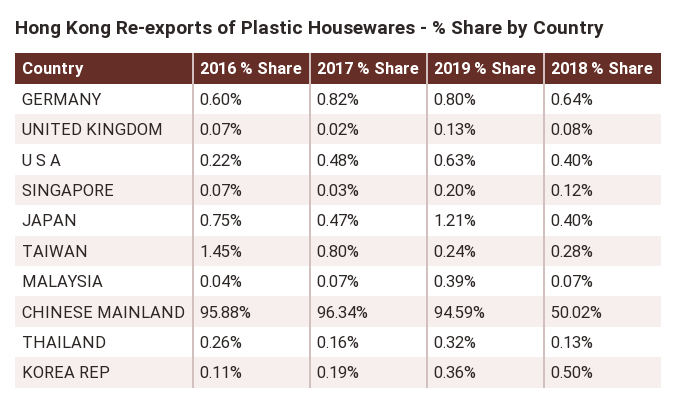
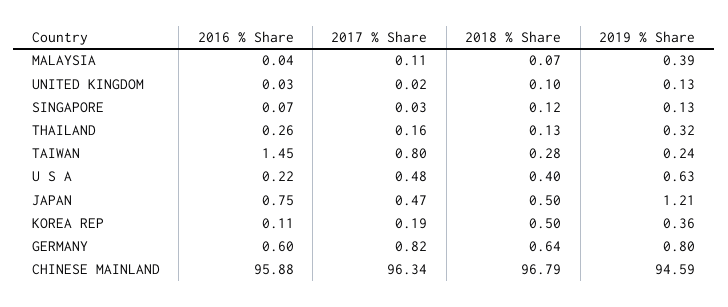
  {
    "2016 % Share": {
      "GERMANY": 0.6,
-     "UNITED KINGDOM": 0.07,
+     "UNITED KINGDOM": 0.03,
      "U S A": 0.22,
      "SINGAPORE": 0.07,
      "JAPAN": 0.75,
      "TAIWAN": 1.45,
      "MALAYSIA": 0.04,
      "CHINESE MAINLAND": 95.88,
      "THAILAND": 0.26,
      "KOREA REP": 0.11
    },
    "2017 % Share": {
      "GERMANY": 0.82,
      "UNITED KINGDOM": 0.02,
      "U S A": 0.48,
      "SINGAPORE": 0.03,
      "JAPAN": 0.47,
      "TAIWAN": 0.8,
-     "MALAYSIA": 0.07,
+     "MALAYSIA": 0.11,
      "CHINESE MAINLAND": 96.34,
      "THAILAND": 0.16,
      "KOREA REP": 0.19
    },
    "2019 % Share": {
      "GERMANY": 0.8,
      "UNITED KINGDOM": 0.13,
      "U S A": 0.63,
-     "SINGAPORE": 0.2,
+     "SINGAPORE": 0.13,
      "JAPAN": 1.21,
      "TAIWAN": 0.24,
      "MALAYSIA": 0.39,
      "CHINESE MAINLAND": 94.59,
      "THAILAND": 0.32,
      "KOREA REP": 0.36
    },
    "2018 % Share": {
      "GERMANY": 0.64,
-     "UNITED KINGDOM": 0.08,
+     "UNITED KINGDOM": 0.1,
      "U S A": 0.4,
      "SINGAPORE": 0.12,
-     "JAPAN": 0.4,
+     "JAPAN": 0.5,
      "TAIWAN": 0.28,
      "MALAYSIA": 0.07,
-     "CHINESE MAINLAND": 50.02,
+     "CHINESE MAINLAND": 96.79,
      "THAILAND": 0.13,
      "KOREA REP": 0.5
    }
  }

